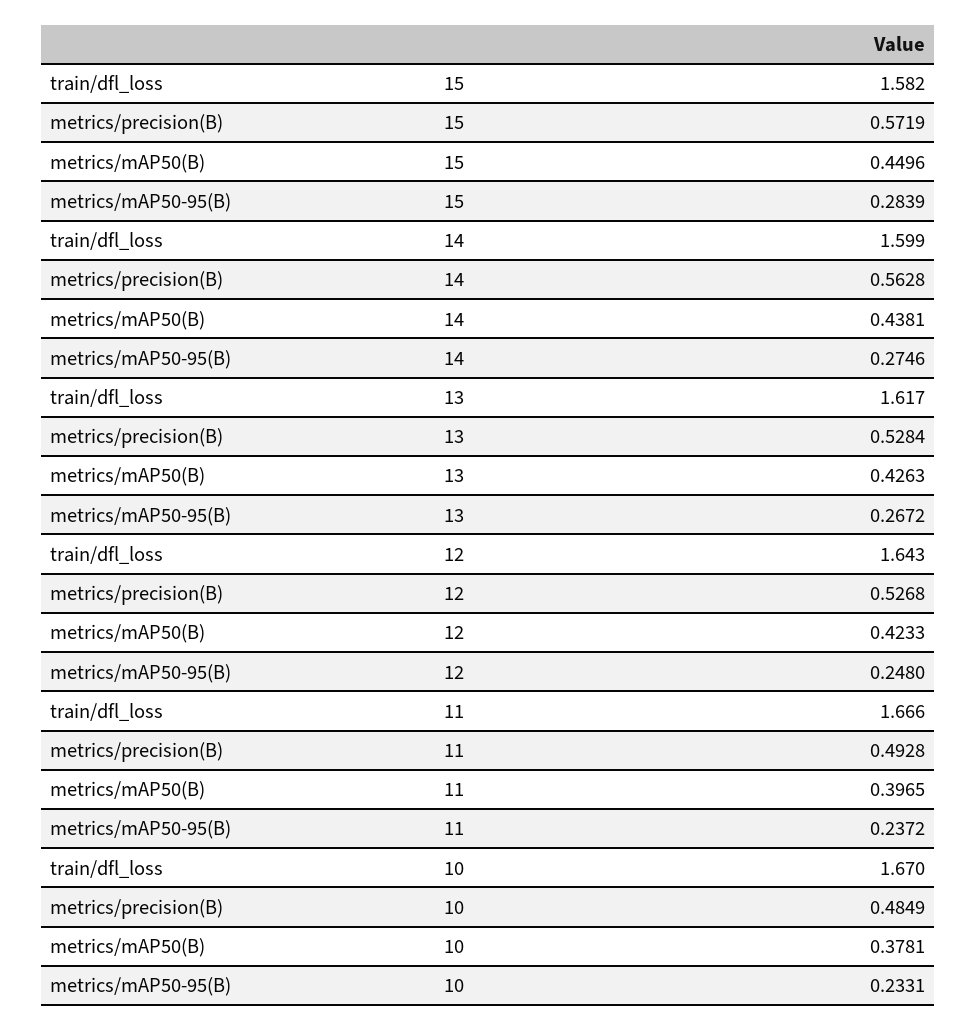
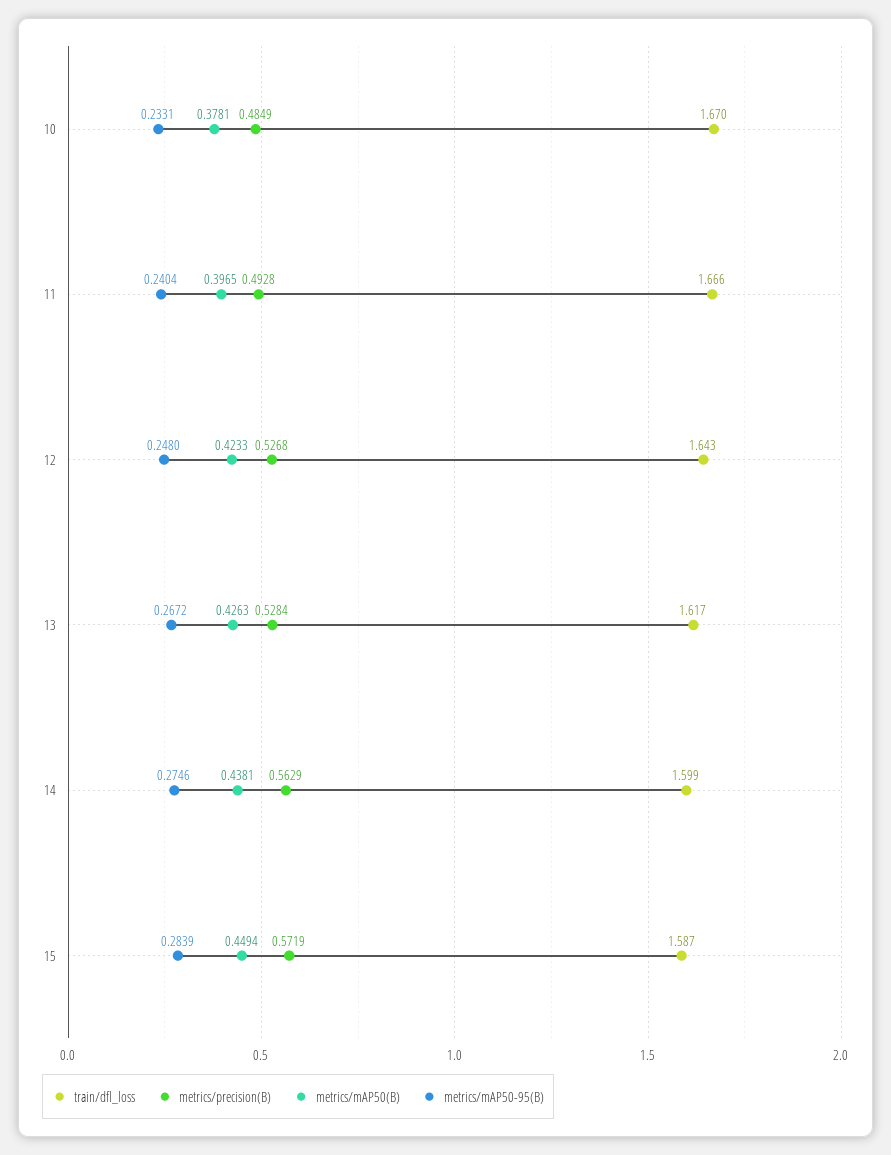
  {
    "train/dfl_loss": {
-     "15": 1.582,
+     "15": 1.587,
      "14": 1.599,
      "13": 1.617,
      "12": 1.643,
      "11": 1.666,
      "10": 1.67
    },
    "metrics/precision(B)": {
      "15": 0.5719,
-     "14": 0.5628,
+     "14": 0.5629,
      "13": 0.5284,
      "12": 0.5268,
      "11": 0.4928,
      "10": 0.4849
    },
    "metrics/mAP50(B)": {
-     "15": 0.4496,
+     "15": 0.4494,
      "14": 0.4381,
      "13": 0.4263,
      "12": 0.4233,
      "11": 0.3965,
      "10": 0.3781
    },
    "metrics/mAP50-95(B)": {
      "15": 0.2839,
      "14": 0.2746,
      "13": 0.2672,
      "12": 0.248,
-     "11": 0.2372,
+     "11": 0.2404,
      "10": 0.2331
    }
  }

